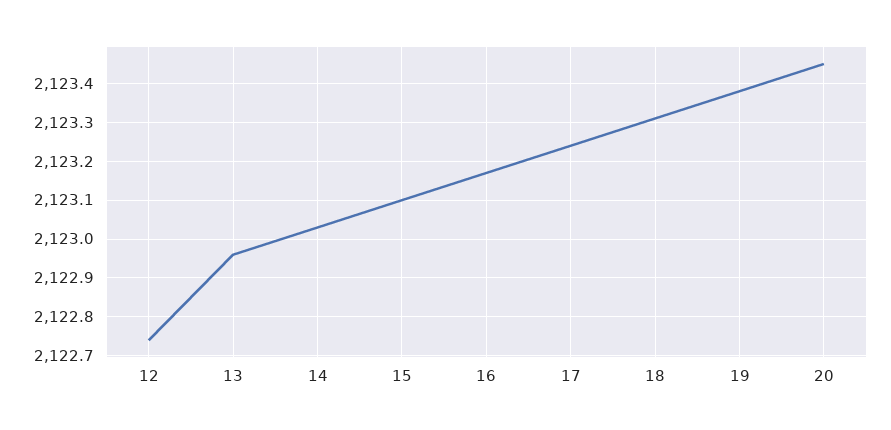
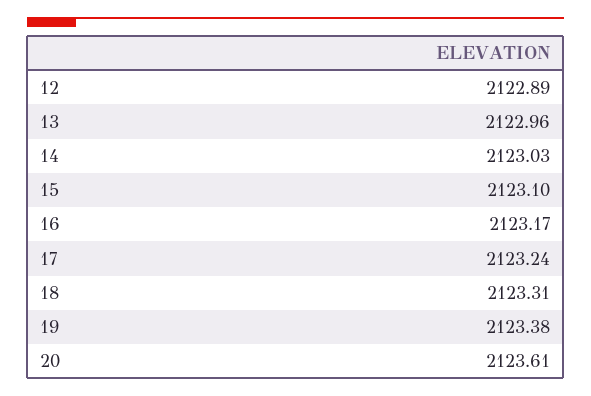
  {
-   "12": 2122.75,
+   "12": 2122.89,
    "13": 2122.96,
    "14": 2123.03,
    "15": 2123.1,
    "16": 2123.17,
    "17": 2123.24,
    "18": 2123.31,
    "19": 2123.38,
-   "20": 2123.45
+   "20": 2123.61
  }

